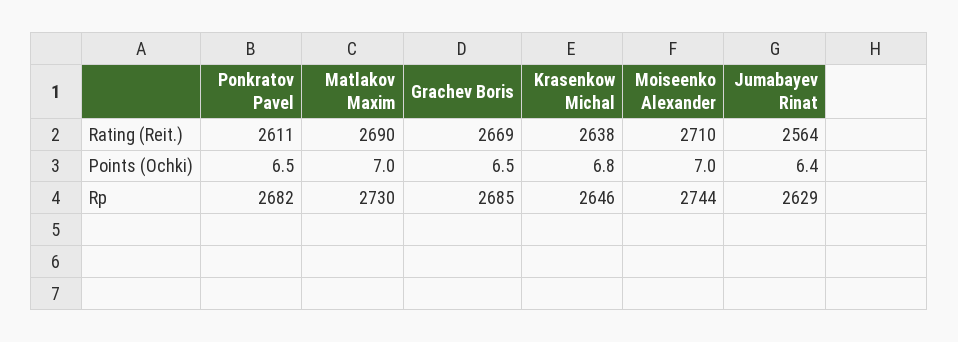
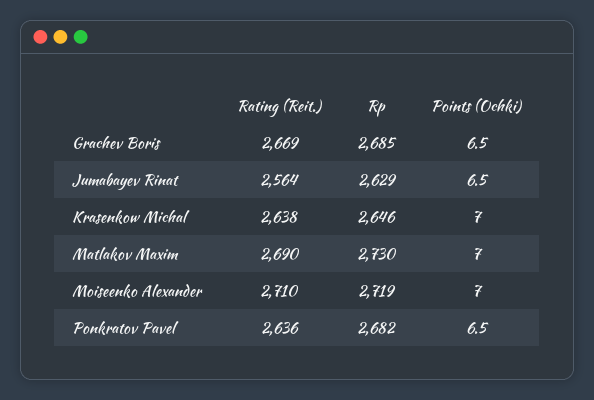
  {
    "Ponkratov Pavel": {
-     "Rating (Reit.)": 2611,
+     "Rating (Reit.)": 2636,
      "Points (Ochki)": 6.5,
      "Rp": 2682
    },
    "Matlakov Maxim": {
      "Rating (Reit.)": 2690,
      "Points (Ochki)": 7,
      "Rp": 2730
    },
    "Grachev Boris": {
      "Rating (Reit.)": 2669,
      "Points (Ochki)": 6.5,
      "Rp": 2685
    },
    "Krasenkow Michal": {
      "Rating (Reit.)": 2638,
-     "Points (Ochki)": 6.8,
+     "Points (Ochki)": 7,
      "Rp": 2646
    },
    "Moiseenko Alexander": {
      "Rating (Reit.)": 2710,
      "Points (Ochki)": 7,
-     "Rp": 2744
+     "Rp": 2719
    },
    "Jumabayev Rinat": {
      "Rating (Reit.)": 2564,
-     "Points (Ochki)": 6.4,
+     "Points (Ochki)": 6.5,
      "Rp": 2629
    }
  }

